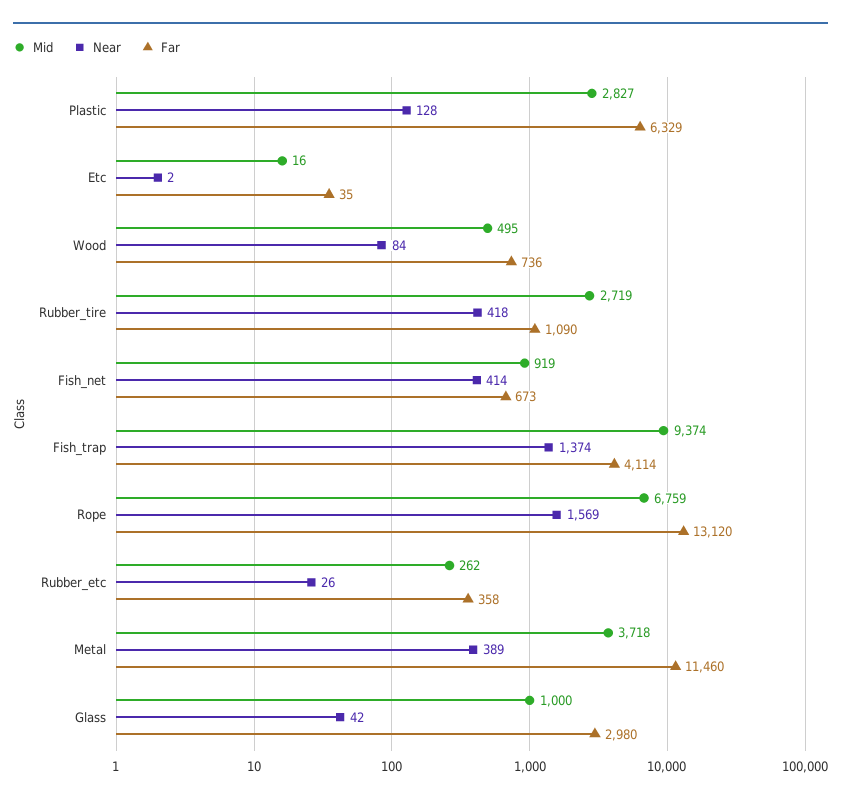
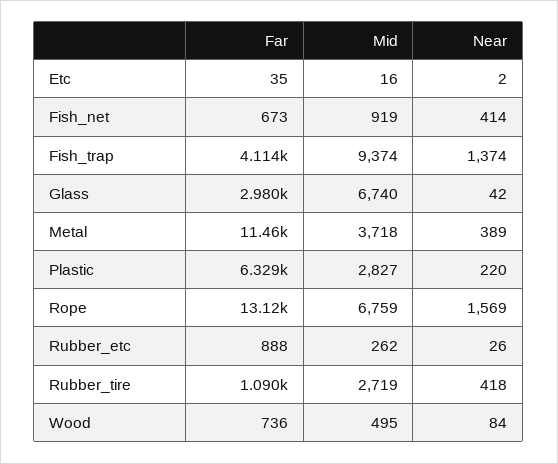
  {
    "Mid": {
      "Plastic": 2827,
      "Etc": 16,
      "Wood": 495,
      "Rubber_tire": 2719,
      "Fish_net": 919,
      "Fish_trap": 9374,
      "Rope": 6759,
      "Rubber_etc": 262,
      "Metal": 3718,
-     "Glass": 1000
+     "Glass": 6740
    },
    "Near": {
-     "Plastic": 128,
+     "Plastic": 220,
      "Etc": 2,
      "Wood": 84,
      "Rubber_tire": 418,
      "Fish_net": 414,
      "Fish_trap": 1374,
      "Rope": 1569,
      "Rubber_etc": 26,
      "Metal": 389,
      "Glass": 42
    },
    "Far": {
      "Plastic": 6329,
      "Etc": 35,
      "Wood": 736,
      "Rubber_tire": 1090,
      "Fish_net": 673,
      "Fish_trap": 4114,
      "Rope": 13120,
-     "Rubber_etc": 358,
+     "Rubber_etc": 888,
      "Metal": 11460,
      "Glass": 2980
    }
  }

